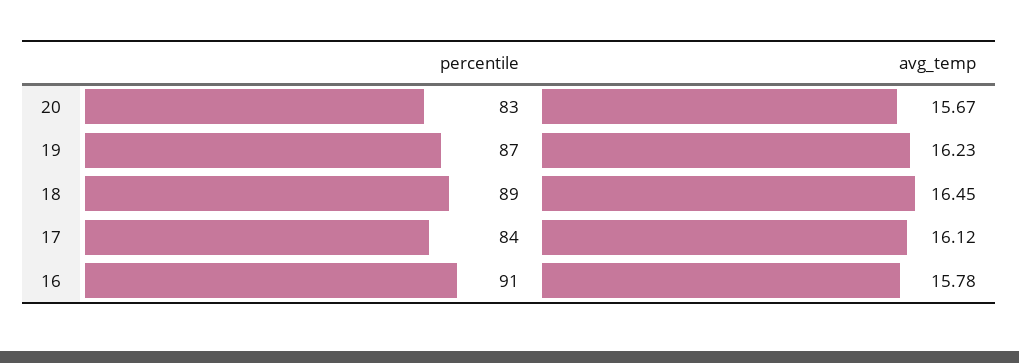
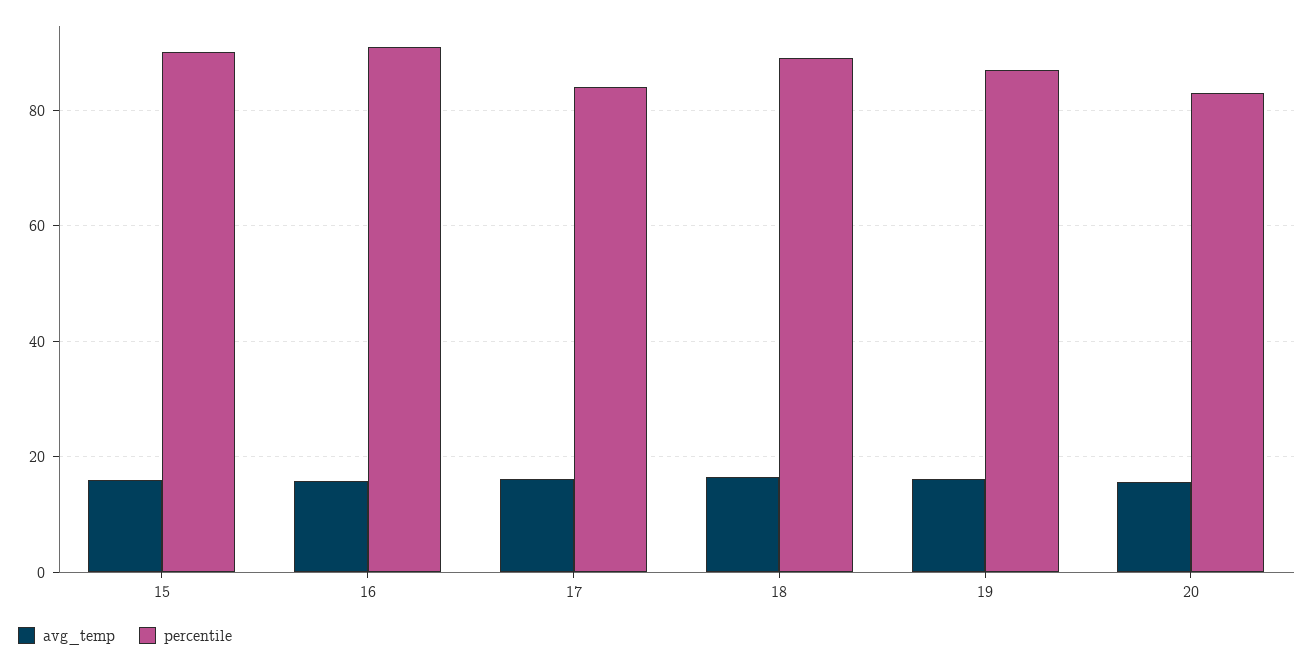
  {
    "percentile": {
      "20": 83,
      "19": 87,
      "18": 89,
      "17": 84,
-     "16": 91
+     "16": 91,
+     "15": 90
    },
    "avg_temp": {
      "20": 15.67,
      "19": 16.23,
      "18": 16.45,
      "17": 16.12,
-     "16": 15.78
+     "16": 15.78,
+     "15": 16
    }
  }

